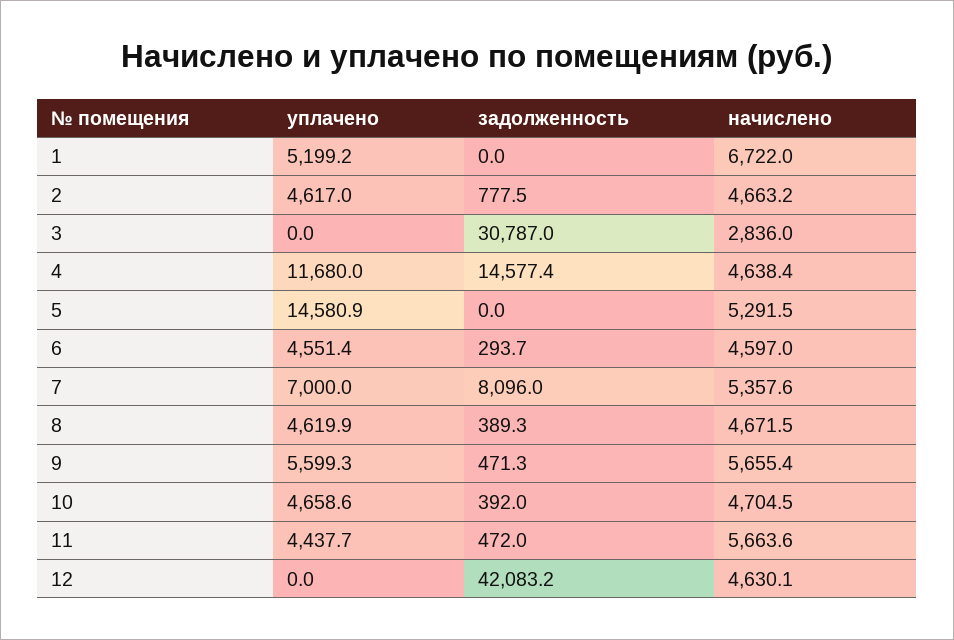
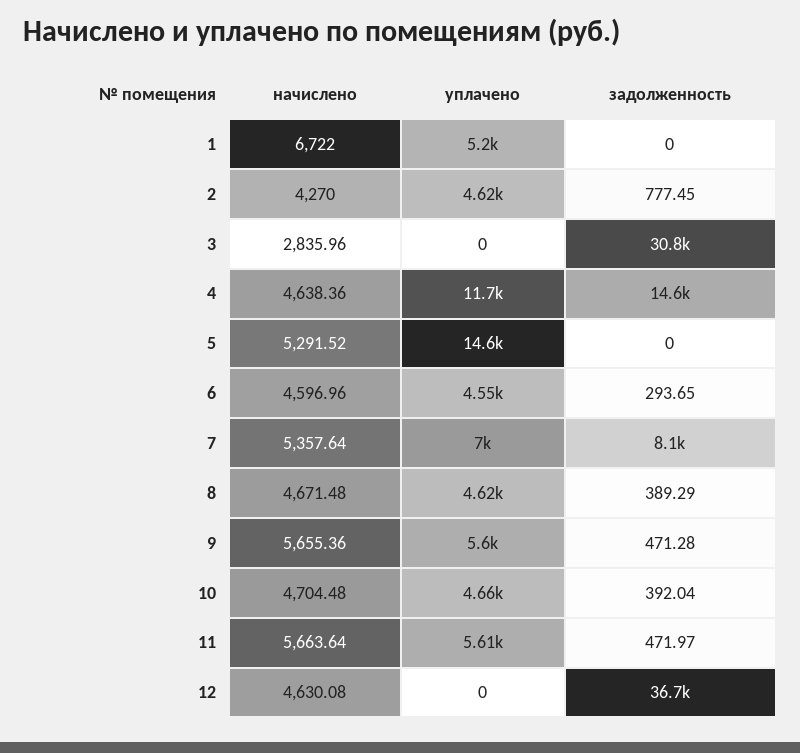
  {
    "уплачено": {
      "1": 5199.2,
      "2": 4617,
      "3": 0,
      "4": 11680,
      "5": 14580.9,
      "6": 4551.4,
      "7": 7000,
      "8": 4619.9,
      "9": 5599.3,
      "10": 4658.6,
-     "11": 4437.7,
+     "11": 5610,
      "12": 0
    },
    "задолженность": {
      "1": 0,
      "2": 777.45,
      "3": 30787,
      "4": 14577.4,
      "5": 0,
      "6": 293.65,
      "7": 8096,
      "8": 389.29,
      "9": 471.28,
      "10": 392.04,
      "11": 471.97,
-     "12": 42083.2
+     "12": 36700
    },
    "начислено": {
      "1": 6722,
-     "2": 4663.2,
+     "2": 4270,
      "3": 2835.96,
      "4": 4638.36,
      "5": 5291.52,
      "6": 4596.96,
      "7": 5357.64,
      "8": 4671.48,
      "9": 5655.36,
      "10": 4704.48,
      "11": 5663.64,
      "12": 4630.08
    }
  }

